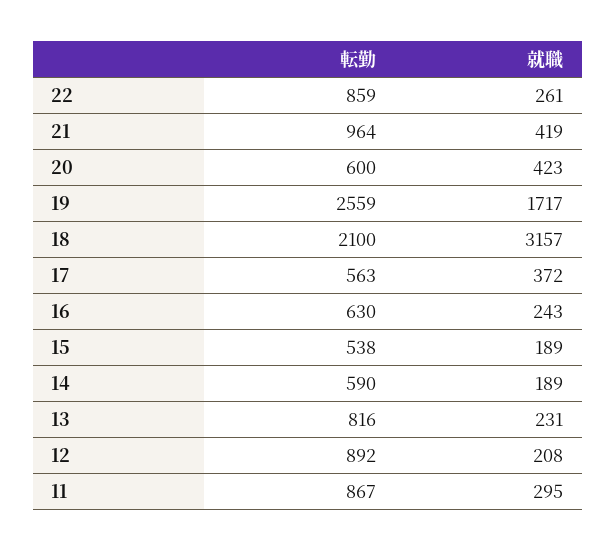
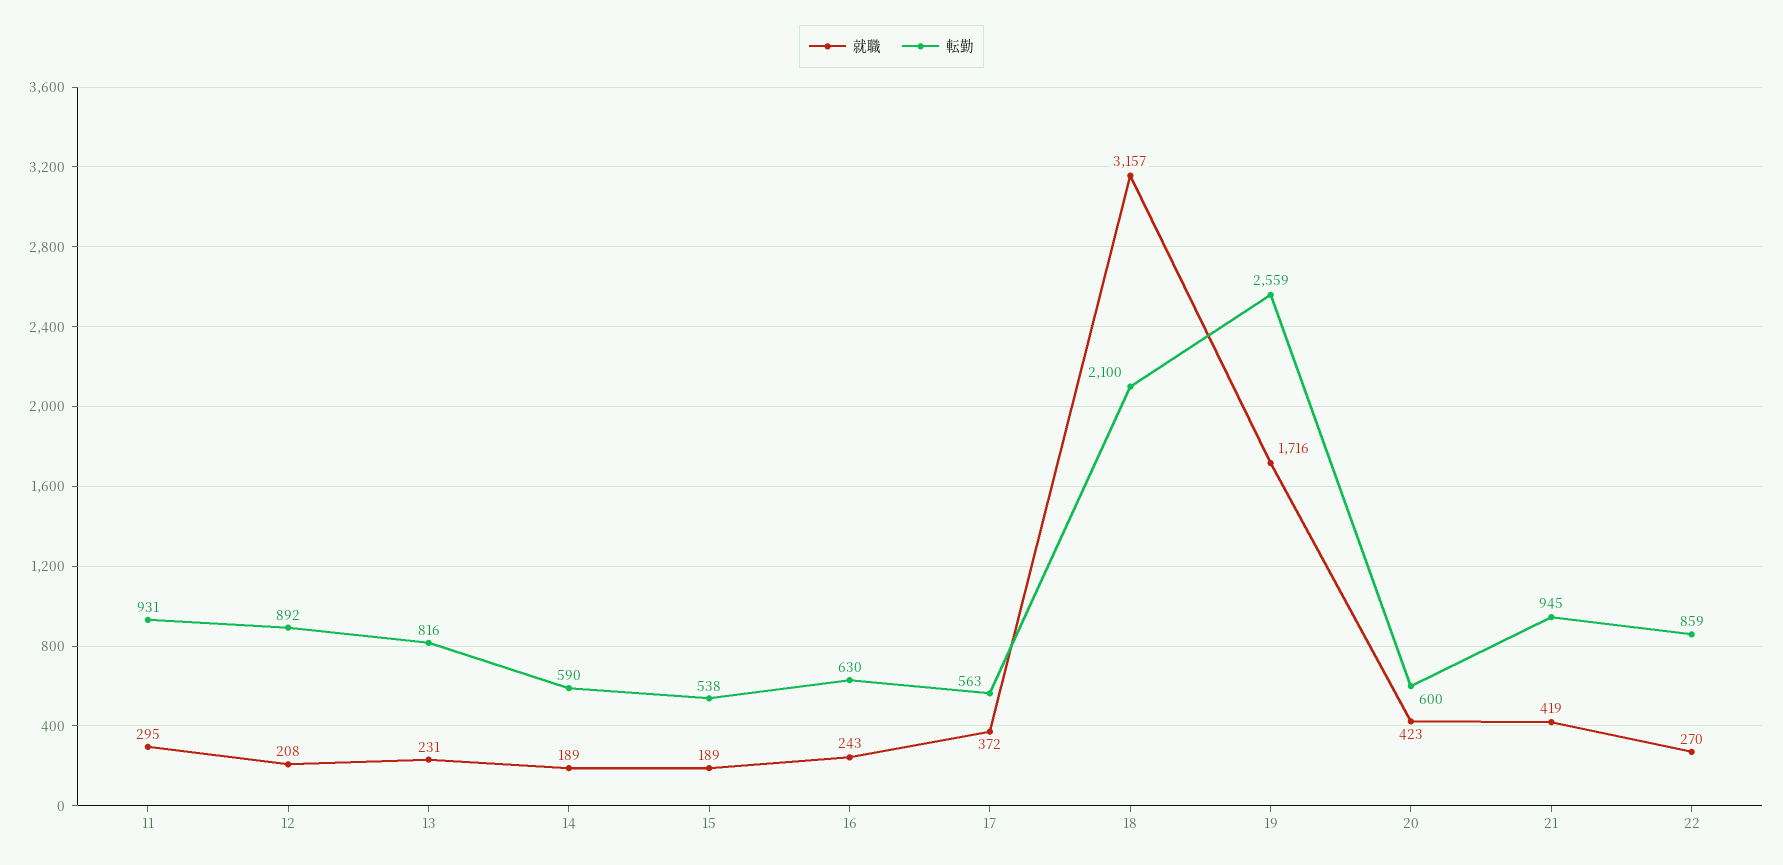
  {
    "転勤": {
      "22": 859,
-     "21": 964,
+     "21": 945,
      "20": 600,
      "19": 2559,
      "18": 2100,
      "17": 563,
      "16": 630,
      "15": 538,
      "14": 590,
      "13": 816,
      "12": 892,
-     "11": 867
+     "11": 931
    },
    "就職": {
-     "22": 261,
+     "22": 270,
      "21": 419,
      "20": 423,
-     "19": 1717,
+     "19": 1716,
      "18": 3157,
      "17": 372,
      "16": 243,
      "15": 189,
      "14": 189,
      "13": 231,
      "12": 208,
      "11": 295
    }
  }

